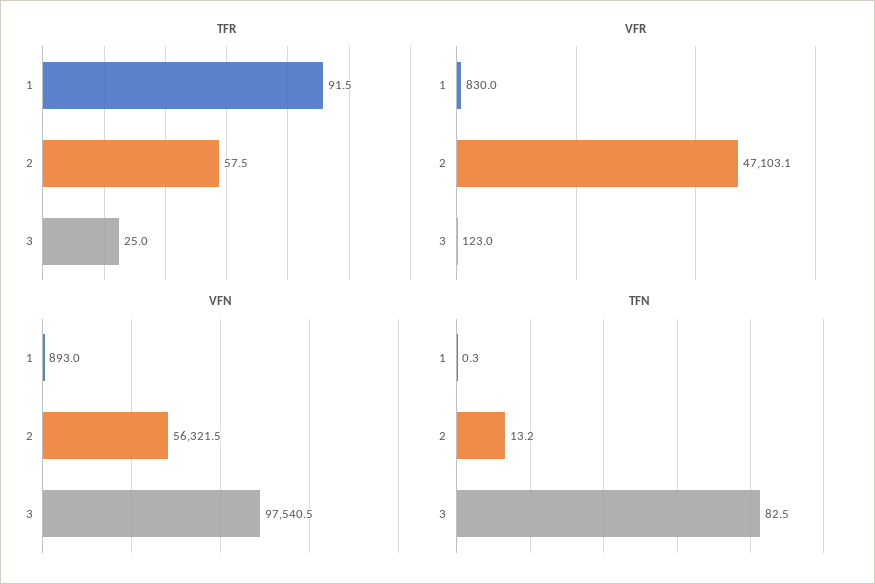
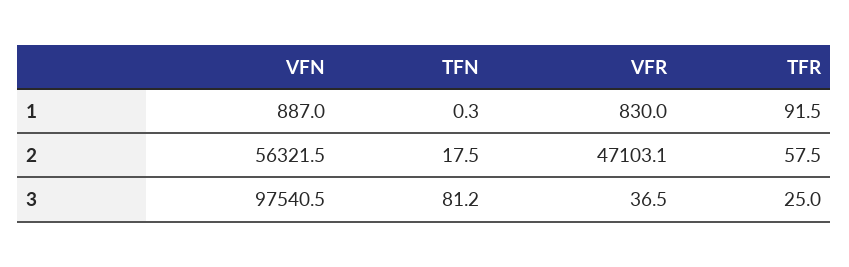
  {
    "TFR": {
      "1": 91.5,
      "2": 57.5,
      "3": 25
    },
    "VFR": {
      "1": 830,
      "2": 47103.1,
-     "3": 123
+     "3": 36.5
    },
    "VFN": {
-     "1": 893,
+     "1": 887,
      "2": 56321.5,
      "3": 97540.5
    },
    "TFN": {
      "1": 0.3,
-     "2": 13.2,
+     "2": 17.5,
-     "3": 82.5
+     "3": 81.2
    }
  }

